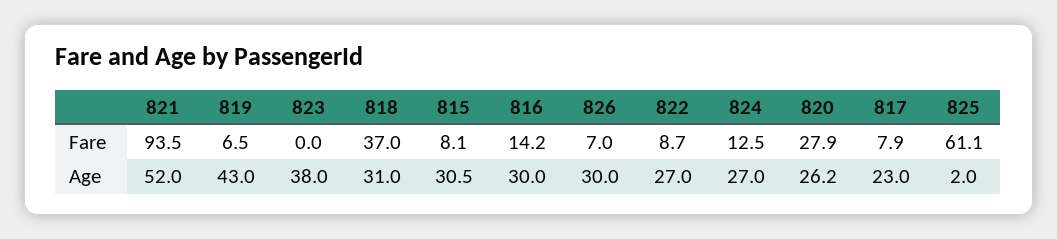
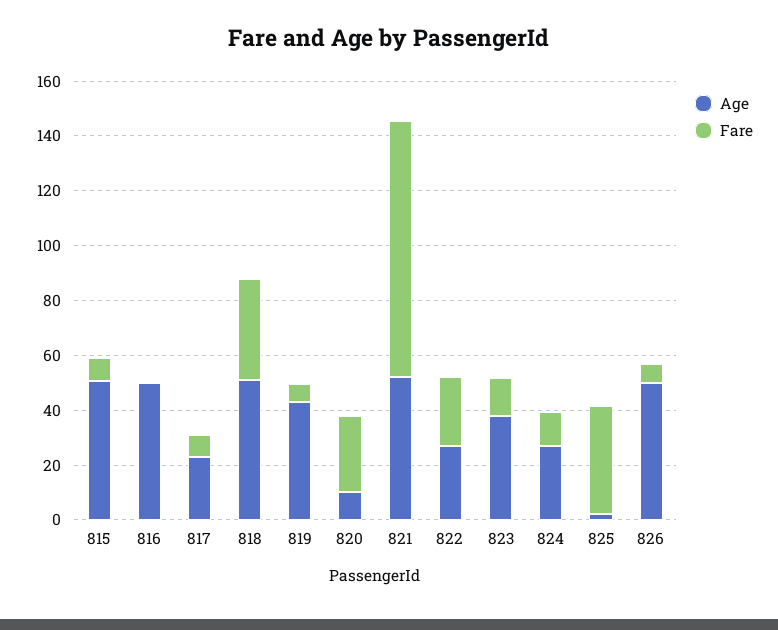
  {
    "Fare": {
      "821": 93.5,
      "819": 6.5,
-     "823": 0,
+     "823": 15,
      "818": 37,
      "815": 8.1,
-     "816": 14.2,
+     "816": 0,
      "826": 7,
-     "822": 8.7,
+     "822": 25,
      "824": 12.5,
      "820": 27.9,
      "817": 7.9,
-     "825": 61.1
+     "825": 40
    },
    "Age": {
      "821": 52,
      "819": 43,
      "823": 38,
-     "818": 31,
+     "818": 50,
-     "815": 30.5,
+     "815": 50,
-     "816": 30,
+     "816": 50,
-     "826": 30,
+     "826": 50,
      "822": 27,
      "824": 27,
-     "820": 26.2,
+     "820": 10,
      "817": 23,
      "825": 2
    }
  }

